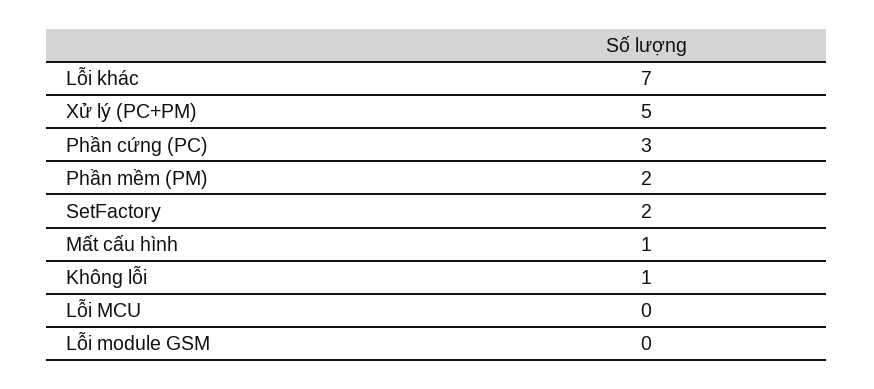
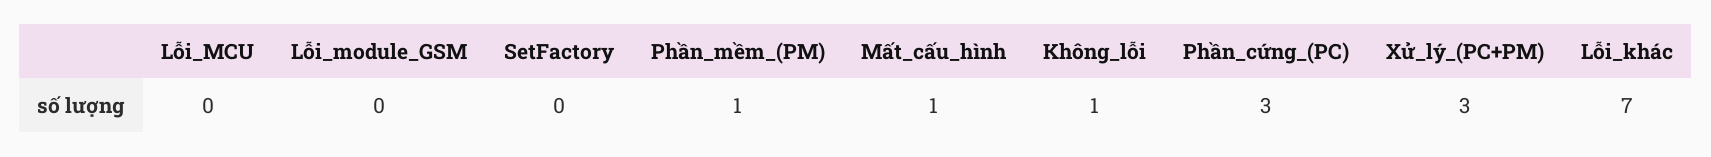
  {
    "Lỗi khác": 7,
-   "Xử lý (PC+PM)": 5,
+   "Xử lý (PC+PM)": 3,
    "Phần cứng (PC)": 3,
-   "Phần mềm (PM)": 2,
+   "Phần mềm (PM)": 1,
-   "SetFactory": 2,
+   "SetFactory": 0,
    "Mất cấu hình": 1,
    "Không lỗi": 1,
    "Lỗi MCU": 0,
    "Lỗi module GSM": 0
  }

